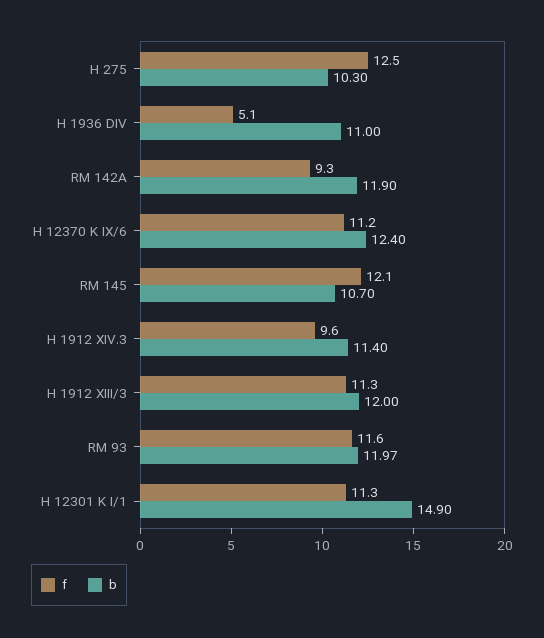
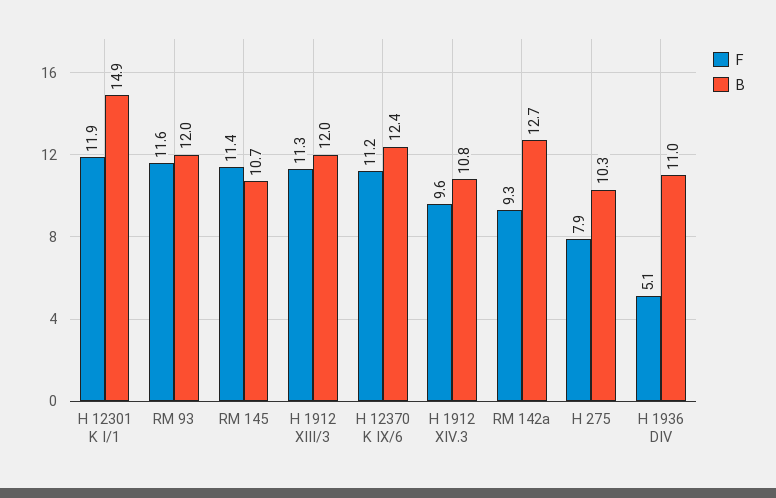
  {
    "f": {
-     "H 275": 12.5,
+     "H 275": 7.9,
      "H 1936 DIV": 5.1,
      "RM 142A": 9.3,
      "H 12370 K IX/6": 11.2,
-     "RM 145": 12.1,
+     "RM 145": 11.4,
      "H 1912 XIV.3": 9.6,
      "H 1912 XIII/3": 11.3,
      "RM 93": 11.6,
-     "H 12301 K I/1": 11.3
+     "H 12301 K I/1": 11.9
    },
    "b": {
      "H 275": 10.3,
      "H 1936 DIV": 11,
-     "RM 142A": 11.9,
+     "RM 142A": 12.7,
      "H 12370 K IX/6": 12.4,
      "RM 145": 10.7,
-     "H 1912 XIV.3": 11.4,
+     "H 1912 XIV.3": 10.8,
      "H 1912 XIII/3": 12,
      "RM 93": 11.97,
      "H 12301 K I/1": 14.9
    }
  }

